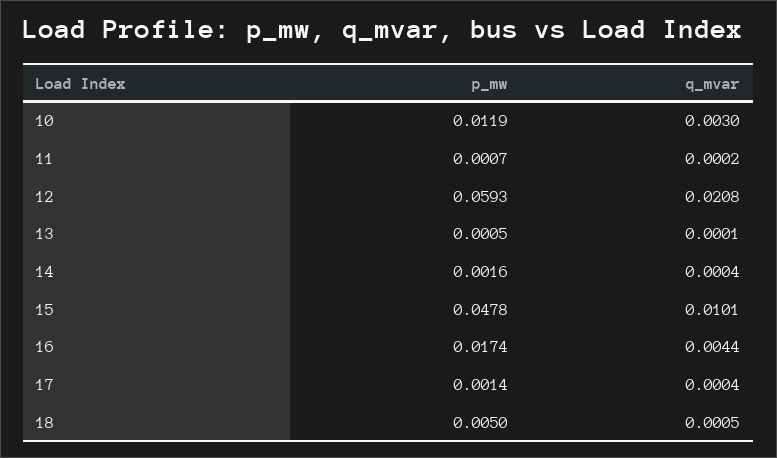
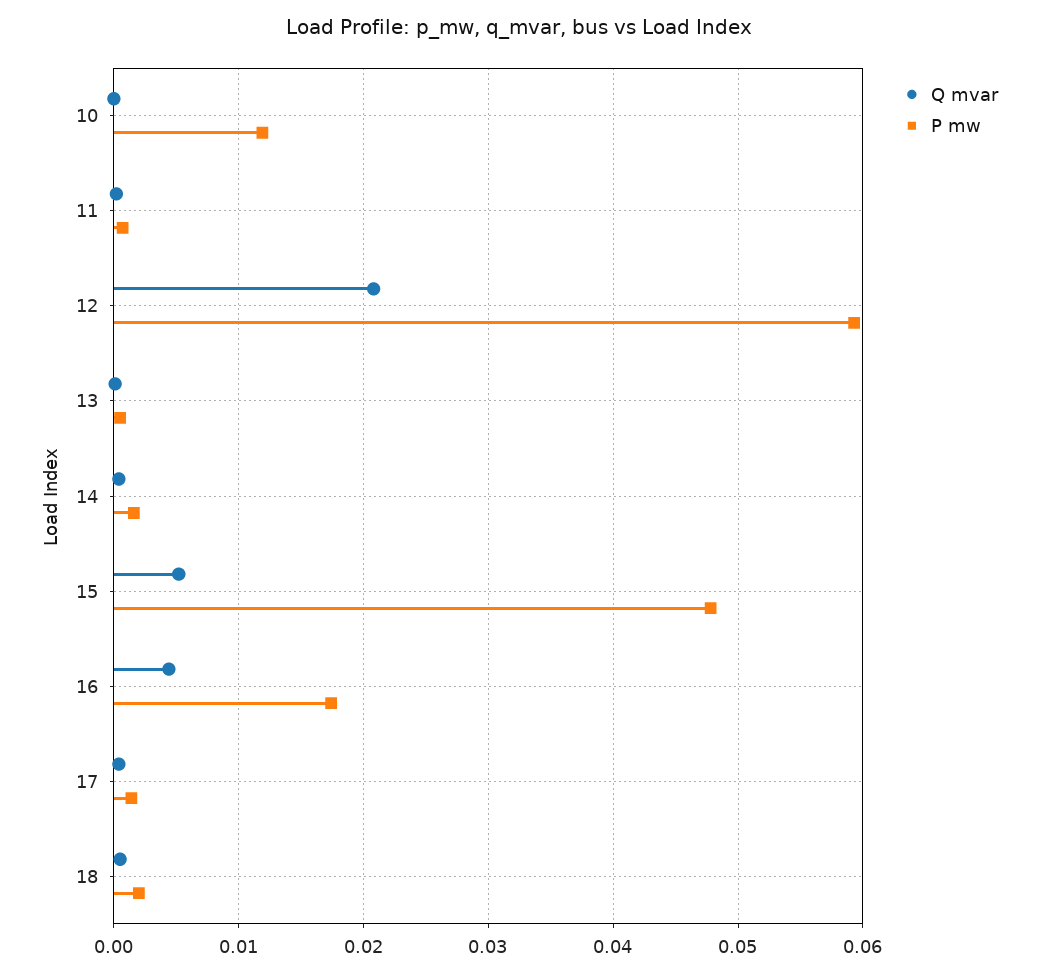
  {
    "p_mw": {
      "10": 0.0119,
      "11": 0.0007,
      "12": 0.0593,
      "13": 0.0005,
      "14": 0.0016,
      "15": 0.0478,
      "16": 0.0174,
      "17": 0.0014,
-     "18": 0.005
+     "18": 0.002
    },
    "q_mvar": {
-     "10": 0.003,
+     "10": 0,
      "11": 0.0002,
      "12": 0.0208,
      "13": 0.0001,
      "14": 0.0004,
-     "15": 0.0101,
+     "15": 0.005,
      "16": 0.0044,
      "17": 0.0004,
      "18": 0.0005
    }
  }

